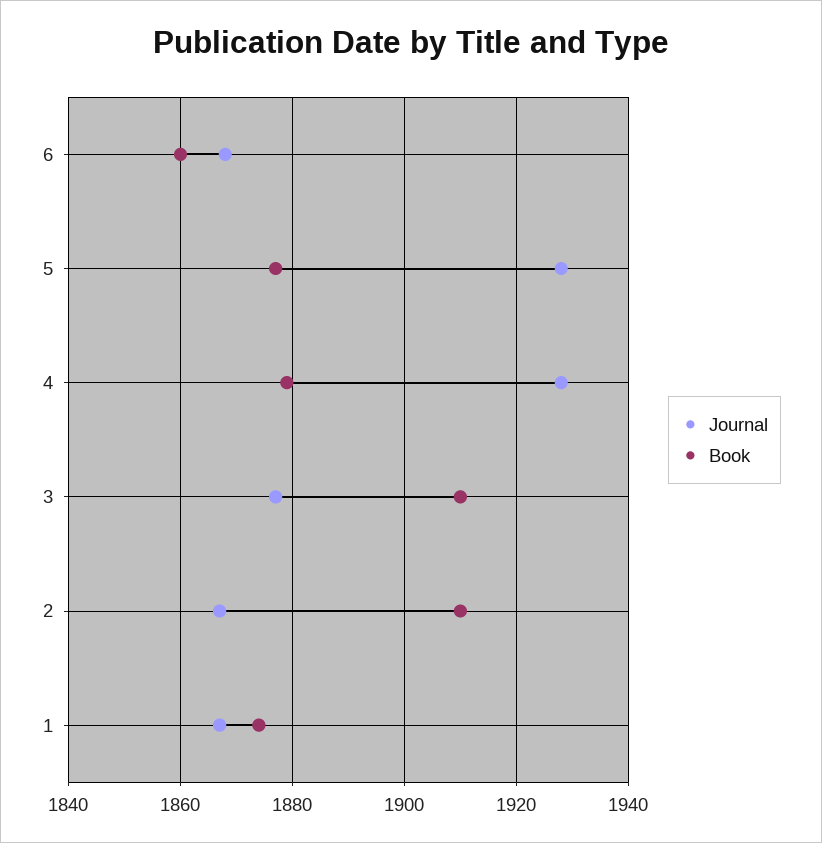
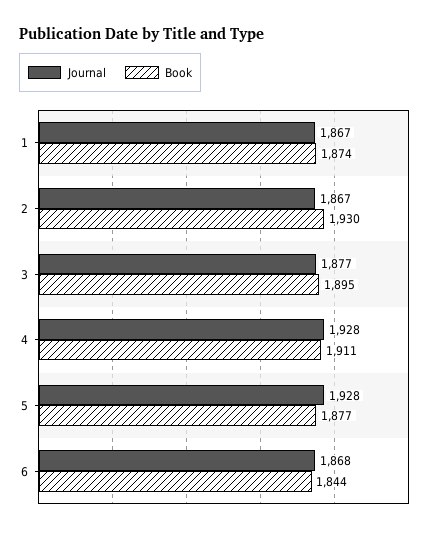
  {
    "Journal": {
      "6": 1868,
      "5": 1928,
      "4": 1928,
      "3": 1877,
      "2": 1867,
      "1": 1867
    },
    "Book": {
-     "6": 1860,
+     "6": 1844,
      "5": 1877,
-     "4": 1880,
+     "4": 1911,
-     "3": 1910,
+     "3": 1895,
-     "2": 1910,
+     "2": 1930,
      "1": 1874
    }
  }

